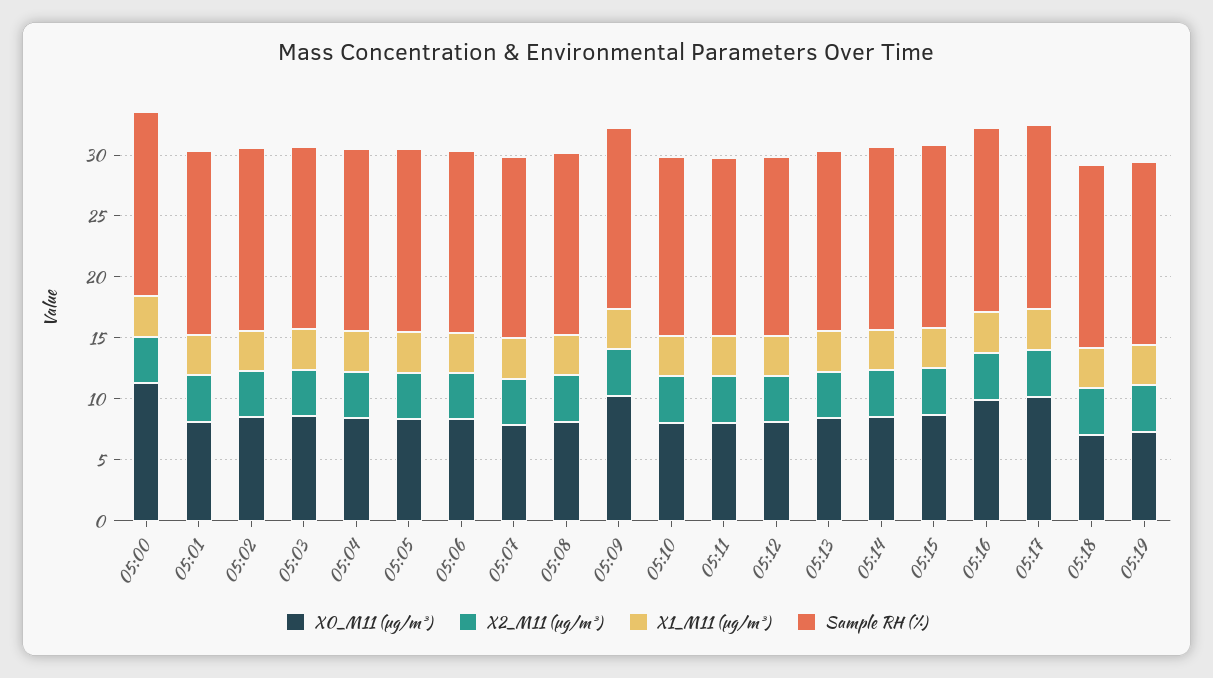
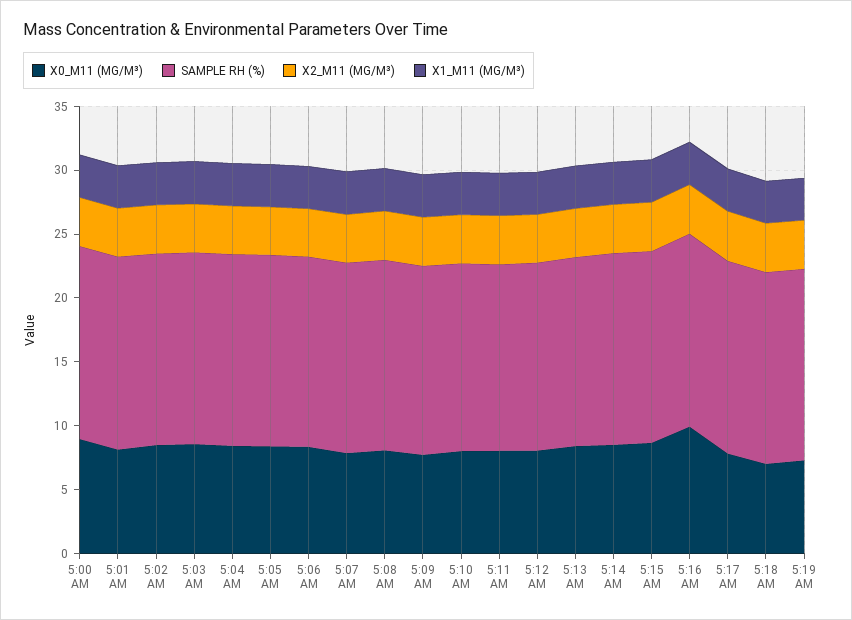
  {
    "X0_M11 (μg/m³)": {
-     "05:00": 11,
+     "05:00": 9,
      "05:01": 8,
      "05:02": 8,
      "05:03": 9,
      "05:04": 8,
      "05:05": 8,
      "05:06": 8,
      "05:07": 8,
      "05:08": 8,
-     "05:09": 10,
+     "05:09": 8,
      "05:10": 8,
      "05:11": 8,
      "05:12": 8,
      "05:13": 8,
      "05:14": 9,
      "05:15": 9,
      "05:16": 10,
-     "05:17": 10,
+     "05:17": 8,
      "05:18": 7,
      "05:19": 7
    },
    "X2_M11 (μg/m³)": {
      "05:00": 4,
      "05:01": 4,
      "05:02": 4,
      "05:03": 4,
      "05:04": 4,
      "05:05": 4,
      "05:06": 4,
      "05:07": 4,
      "05:08": 4,
      "05:09": 4,
      "05:10": 4,
      "05:11": 4,
      "05:12": 4,
      "05:13": 4,
      "05:14": 4,
      "05:15": 4,
      "05:16": 4,
      "05:17": 4,
      "05:18": 4,
      "05:19": 4
    },
    "X1_M11 (μg/m³)": {
      "05:00": 3,
      "05:01": 3,
      "05:02": 3,
      "05:03": 3,
      "05:04": 3,
      "05:05": 3,
      "05:06": 3,
      "05:07": 3,
      "05:08": 3,
      "05:09": 3,
      "05:10": 3,
      "05:11": 3,
      "05:12": 3,
      "05:13": 3,
      "05:14": 3,
      "05:15": 3,
      "05:16": 3,
      "05:17": 3,
      "05:18": 3,
      "05:19": 3
    },
    "Sample RH (%)": {
      "05:00": 15,
      "05:01": 15,
      "05:02": 15,
      "05:03": 15,
      "05:04": 15,
      "05:05": 15,
      "05:06": 15,
      "05:07": 15,
      "05:08": 15,
      "05:09": 15,
      "05:10": 15,
      "05:11": 15,
      "05:12": 15,
      "05:13": 15,
      "05:14": 15,
      "05:15": 15,
      "05:16": 15,
      "05:17": 15,
      "05:18": 15,
      "05:19": 15
    }
  }

